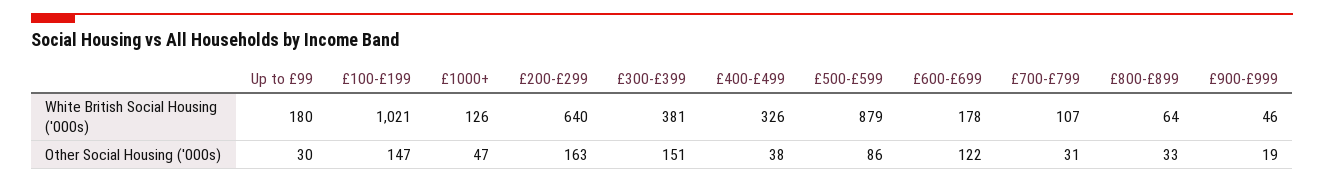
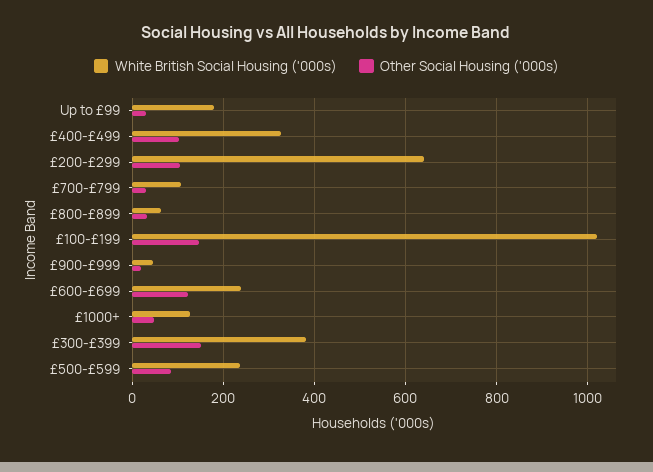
  {
    "White British Social Housing ('000s)": {
      "Up to £99": 180,
      "£100-£199": 1021,
      "£1000+": 126,
      "£200-£299": 640,
      "£300-£399": 381,
      "£400-£499": 326,
-     "£500-£599": 879,
+     "£500-£599": 240,
-     "£600-£699": 178,
+     "£600-£699": 240,
      "£700-£799": 107,
      "£800-£899": 64,
      "£900-£999": 46
    },
    "Other Social Housing ('000s)": {
      "Up to £99": 30,
      "£100-£199": 147,
      "£1000+": 47,
-     "£200-£299": 163,
+     "£200-£299": 100,
      "£300-£399": 151,
-     "£400-£499": 38,
+     "£400-£499": 100,
      "£500-£599": 86,
      "£600-£699": 122,
      "£700-£799": 31,
      "£800-£899": 33,
      "£900-£999": 19
    }
  }

